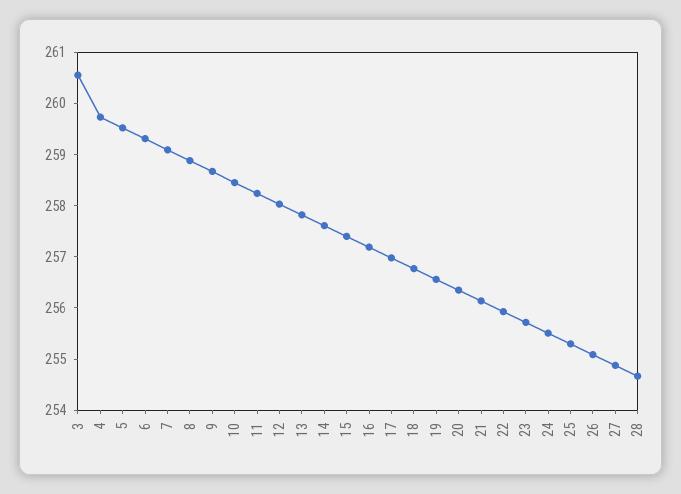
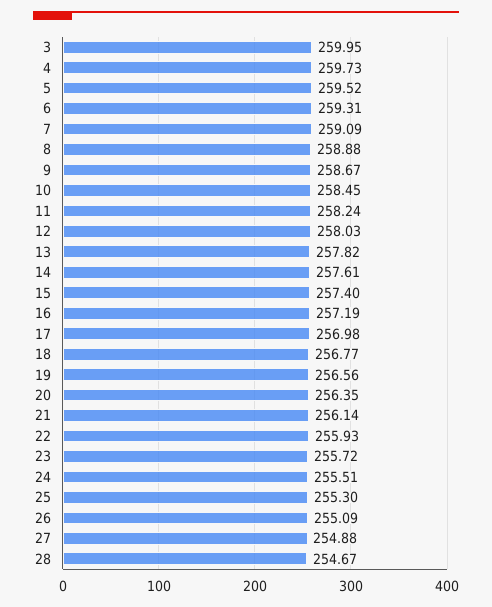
  {
-   "3": 260.6,
+   "3": 259.95,
    "4": 259.73,
    "5": 259.52,
    "6": 259.31,
    "7": 259.09,
    "8": 258.88,
    "9": 258.67,
    "10": 258.45,
    "11": 258.24,
    "12": 258.03,
    "13": 257.82,
    "14": 257.61,
    "15": 257.4,
    "16": 257.19,
    "17": 256.98,
    "18": 256.77,
    "19": 256.56,
    "20": 256.35,
    "21": 256.14,
    "22": 255.93,
    "23": 255.72,
    "24": 255.51,
    "25": 255.3,
    "26": 255.09,
    "27": 254.88,
    "28": 254.67
  }

